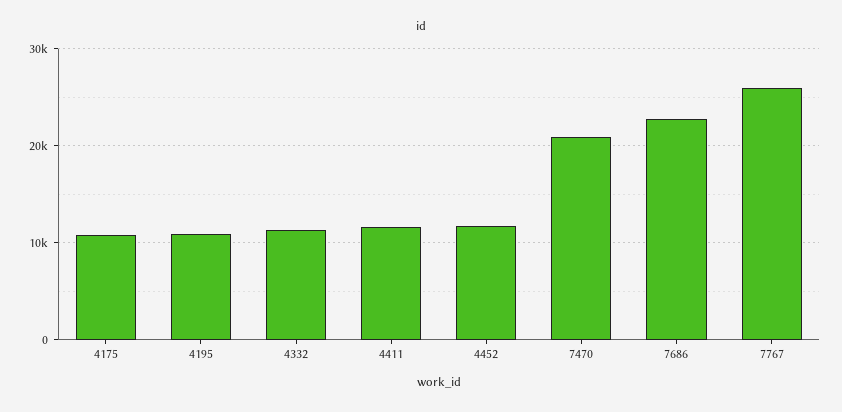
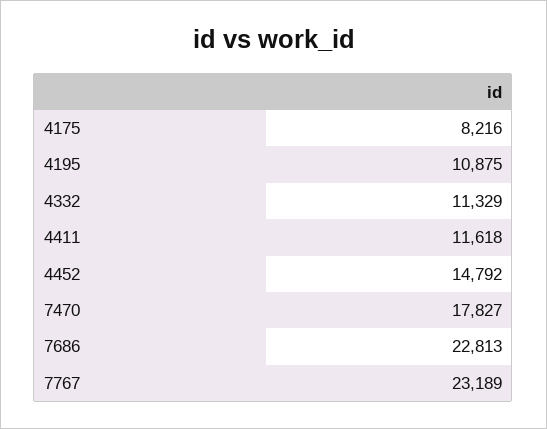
  {
-   "4175": 11000,
+   "4175": 8216,
    "4195": 10875,
    "4332": 11329,
    "4411": 11618,
-   "4452": 12000,
+   "4452": 14792,
-   "7470": 21000,
+   "7470": 17827,
    "7686": 22813,
-   "7767": 26000
+   "7767": 23189
  }

